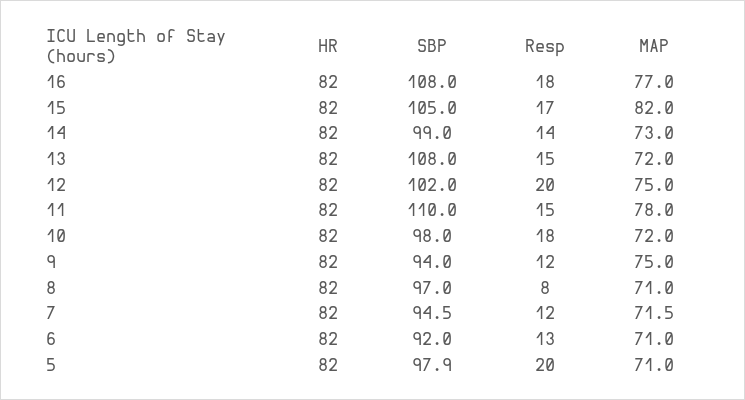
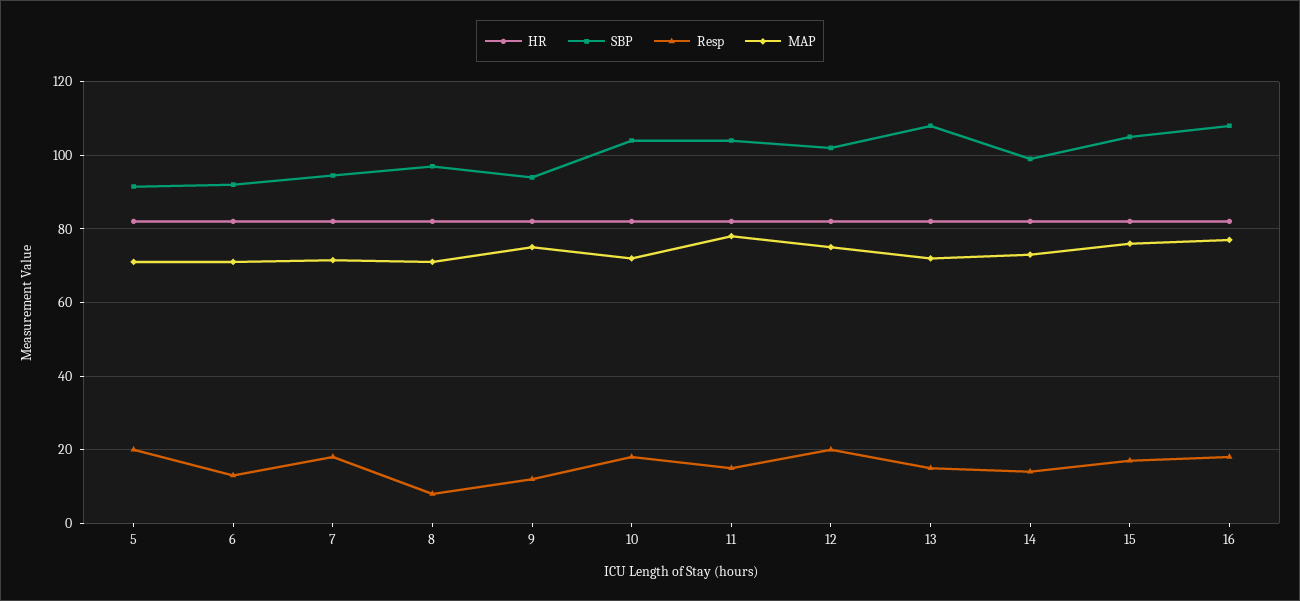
  {
    "HR": {
      "16": 82,
      "15": 82,
      "14": 82,
      "13": 82,
      "12": 82,
      "11": 82,
      "10": 82,
      "9": 82,
      "8": 82,
      "7": 82,
      "6": 82,
      "5": 82
    },
    "SBP": {
      "16": 108,
      "15": 105,
      "14": 99,
      "13": 108,
      "12": 102,
-     "11": 110,
+     "11": 104,
-     "10": 98,
+     "10": 104,
      "9": 94,
      "8": 97,
      "7": 94.5,
      "6": 92,
-     "5": 97.9
+     "5": 92
    },
    "Resp": {
      "16": 18,
      "15": 17,
      "14": 14,
      "13": 15,
      "12": 20,
      "11": 15,
      "10": 18,
      "9": 12,
      "8": 8,
-     "7": 12,
+     "7": 18,
      "6": 13,
      "5": 20
    },
    "MAP": {
      "16": 77,
-     "15": 82,
+     "15": 76,
      "14": 73,
      "13": 72,
      "12": 75,
      "11": 78,
      "10": 72,
      "9": 75,
      "8": 71,
      "7": 71.5,
      "6": 71,
      "5": 71
    }
  }

